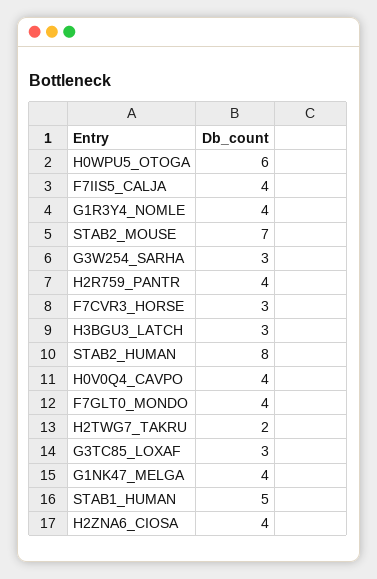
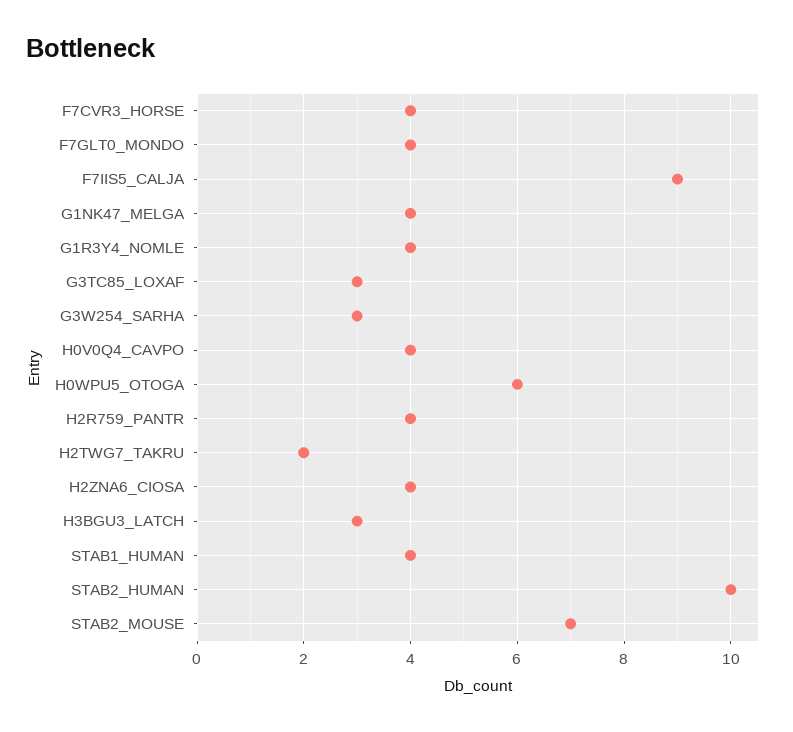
  {
    "H0WPU5_OTOGA": 6,
-   "F7IIS5_CALJA": 4,
+   "F7IIS5_CALJA": 9,
    "G1R3Y4_NOMLE": 4,
    "STAB2_MOUSE": 7,
    "G3W254_SARHA": 3,
    "H2R759_PANTR": 4,
-   "F7CVR3_HORSE": 3,
+   "F7CVR3_HORSE": 4,
    "H3BGU3_LATCH": 3,
-   "STAB2_HUMAN": 8,
+   "STAB2_HUMAN": 10,
    "H0V0Q4_CAVPO": 4,
    "F7GLT0_MONDO": 4,
    "H2TWG7_TAKRU": 2,
    "G3TC85_LOXAF": 3,
    "G1NK47_MELGA": 4,
-   "STAB1_HUMAN": 5,
+   "STAB1_HUMAN": 4,
    "H2ZNA6_CIOSA": 4
  }

